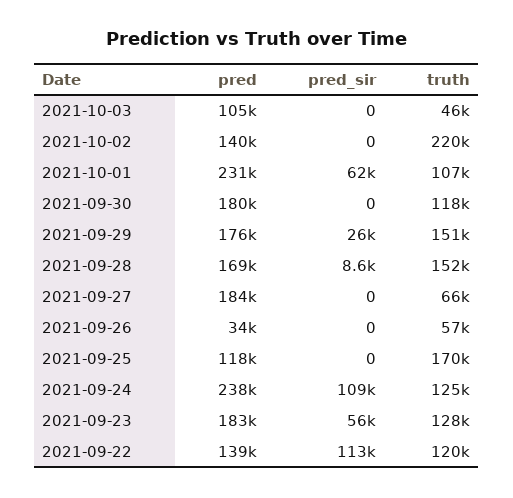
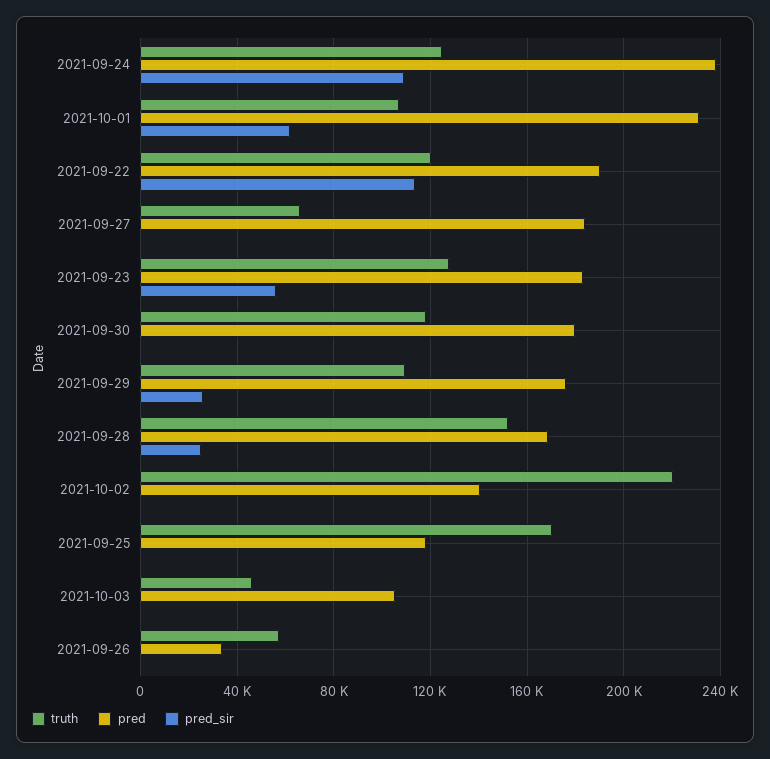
  {
    "pred": {
      "2021-10-03": 105000,
      "2021-10-02": 140000,
      "2021-10-01": 231000,
      "2021-09-30": 180000,
      "2021-09-29": 176000,
      "2021-09-28": 169000,
      "2021-09-27": 184000,
      "2021-09-26": 34000,
      "2021-09-25": 118000,
      "2021-09-24": 238000,
      "2021-09-23": 183000,
-     "2021-09-22": 139000
+     "2021-09-22": 190000
    },
    "pred_sir": {
      "2021-10-03": 0,
      "2021-10-02": 0,
      "2021-10-01": 62000,
      "2021-09-30": 0,
      "2021-09-29": 26000,
-     "2021-09-28": 8600,
+     "2021-09-28": 25000,
      "2021-09-27": 0,
      "2021-09-26": 0,
      "2021-09-25": 0,
      "2021-09-24": 109000,
      "2021-09-23": 56000,
      "2021-09-22": 113000
    },
    "truth": {
      "2021-10-03": 46000,
      "2021-10-02": 220000,
      "2021-10-01": 107000,
      "2021-09-30": 118000,
-     "2021-09-29": 151000,
+     "2021-09-29": 110000,
      "2021-09-28": 152000,
      "2021-09-27": 66000,
      "2021-09-26": 57000,
      "2021-09-25": 170000,
      "2021-09-24": 125000,
      "2021-09-23": 128000,
      "2021-09-22": 120000
    }
  }

